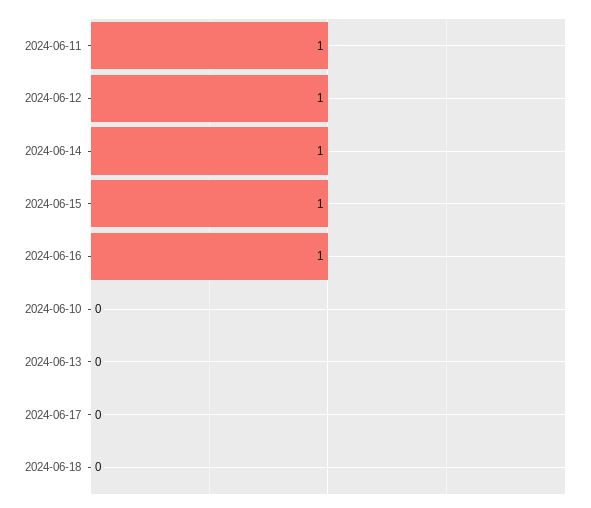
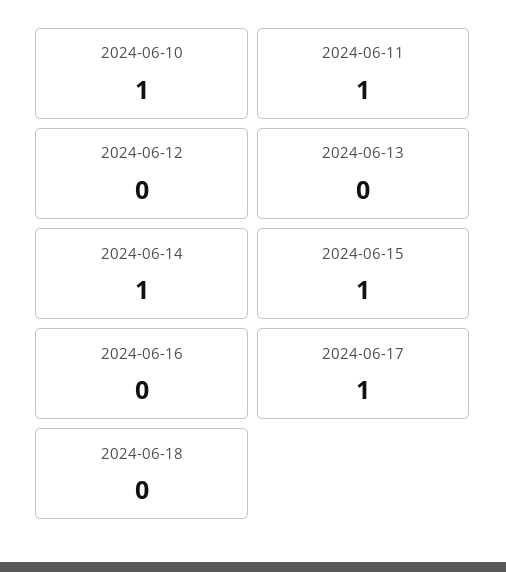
  {
    "2024-06-11": 1,
-   "2024-06-12": 1,
+   "2024-06-12": 0,
    "2024-06-14": 1,
    "2024-06-15": 1,
-   "2024-06-16": 1,
+   "2024-06-16": 0,
-   "2024-06-10": 0,
+   "2024-06-10": 1,
    "2024-06-13": 0,
-   "2024-06-17": 0,
+   "2024-06-17": 1,
    "2024-06-18": 0
  }

